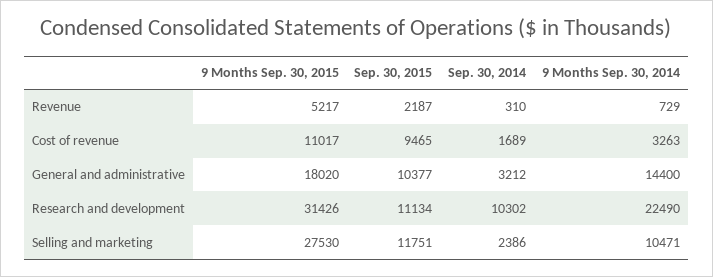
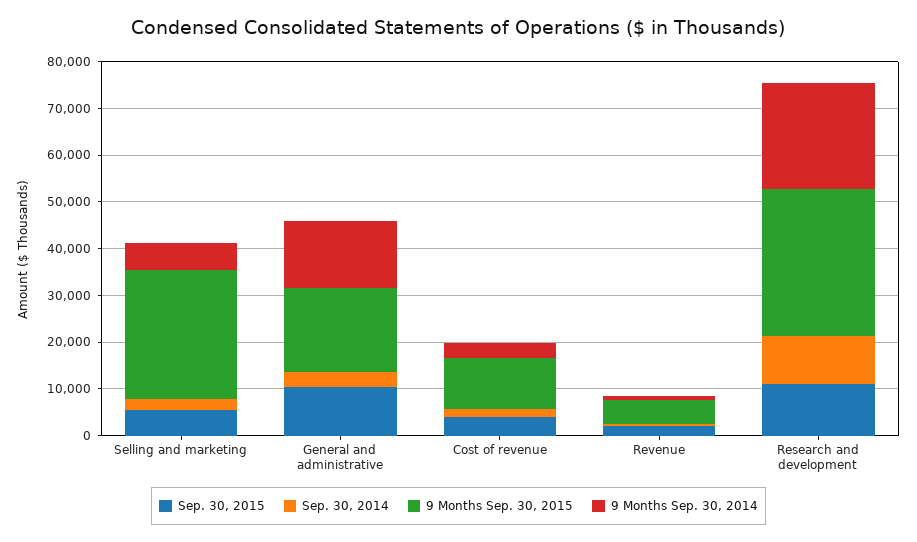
  {
    "9 Months Sep. 30, 2015": {
      "Revenue": 5217,
      "Cost of revenue": 11017,
      "General and administrative": 18020,
      "Research and development": 31426,
      "Selling and marketing": 27530
    },
    "Sep. 30, 2015": {
      "Revenue": 2187,
-     "Cost of revenue": 9465,
+     "Cost of revenue": 4000,
      "General and administrative": 10377,
      "Research and development": 11134,
-     "Selling and marketing": 11751
+     "Selling and marketing": 6000
    },
    "Sep. 30, 2014": {
      "Revenue": 310,
      "Cost of revenue": 1689,
      "General and administrative": 3212,
      "Research and development": 10302,
      "Selling and marketing": 2386
    },
    "9 Months Sep. 30, 2014": {
      "Revenue": 729,
      "Cost of revenue": 3263,
      "General and administrative": 14400,
      "Research and development": 22490,
-     "Selling and marketing": 10471
+     "Selling and marketing": 6000
    }
  }

